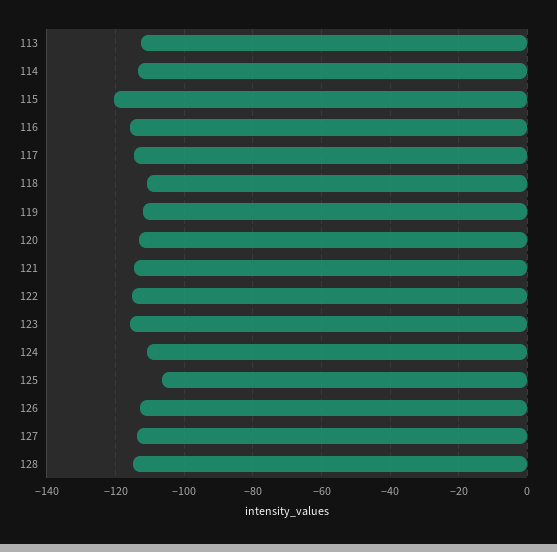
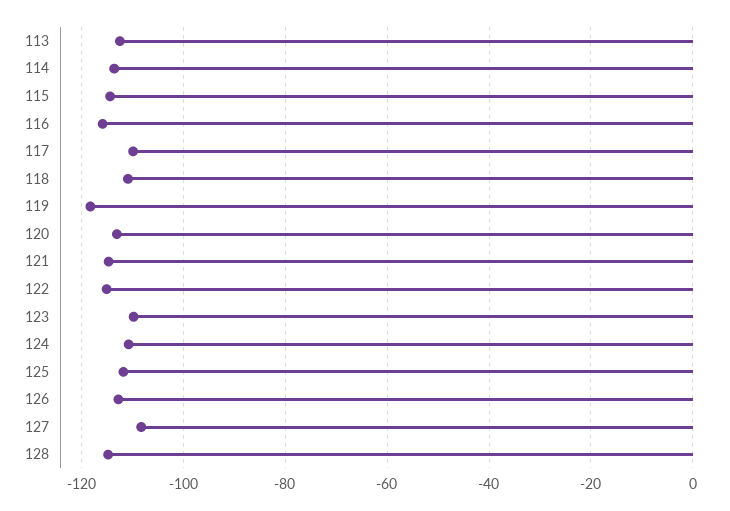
  {
    "113": -112,
    "114": -114,
-   "115": -120,
+   "115": -114,
    "116": -116,
-   "117": -114,
+   "117": -110,
    "118": -110,
-   "119": -112,
+   "119": -118,
    "120": -114,
    "121": -114,
    "122": -116,
-   "123": -116,
+   "123": -110,
    "124": -110,
-   "125": -106,
+   "125": -112,
    "126": -112,
-   "127": -114,
+   "127": -108,
    "128": -114
  }

